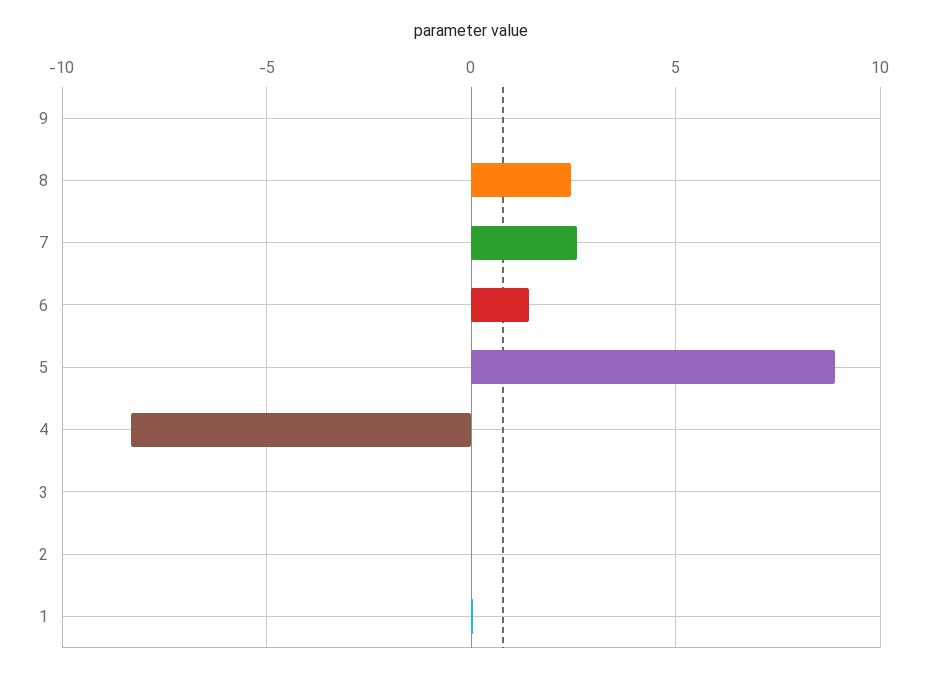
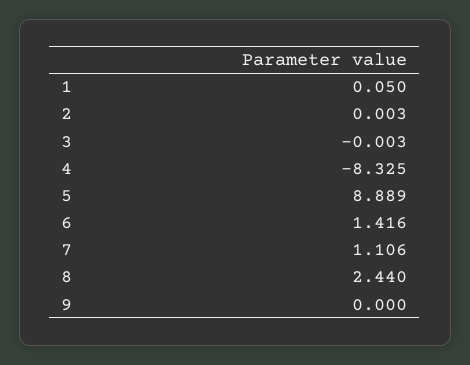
  {
    "9": 0,
    "8": 2.44,
-   "7": 2.5,
+   "7": 1.106,
    "6": 1.416,
    "5": 8.889,
    "4": -8.325,
    "3": -0.003,
    "2": 0.003,
    "1": 0.05
  }

